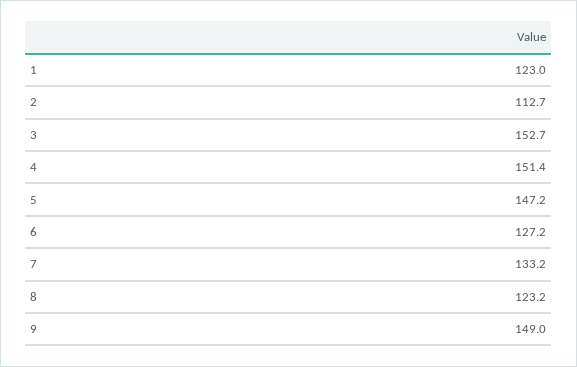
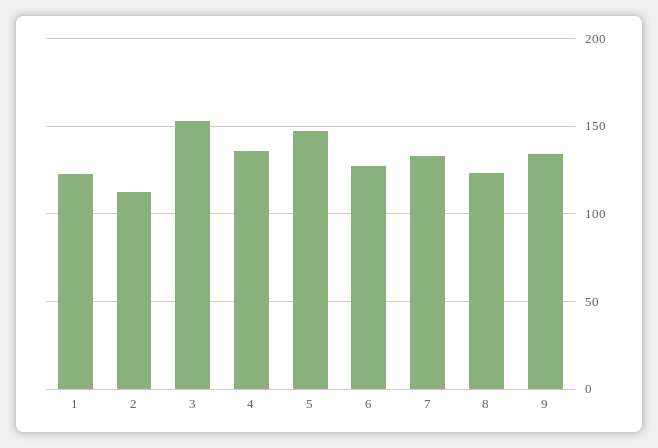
  {
    "1": 123,
    "2": 112.7,
    "3": 152.7,
-   "4": 151.4,
+   "4": 135,
    "5": 147.2,
    "6": 127.2,
    "7": 133.2,
    "8": 123.2,
-   "9": 149
+   "9": 135
  }

